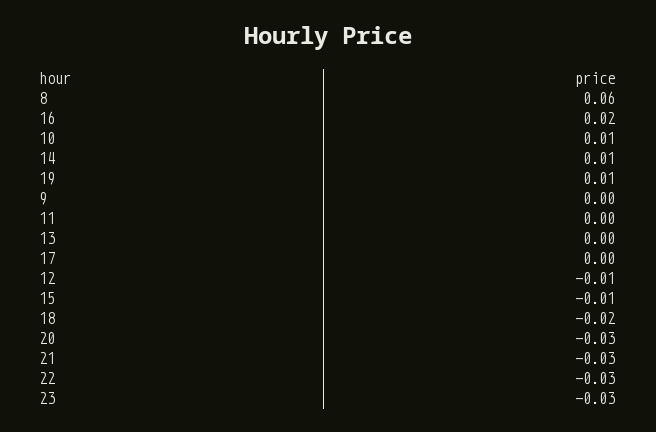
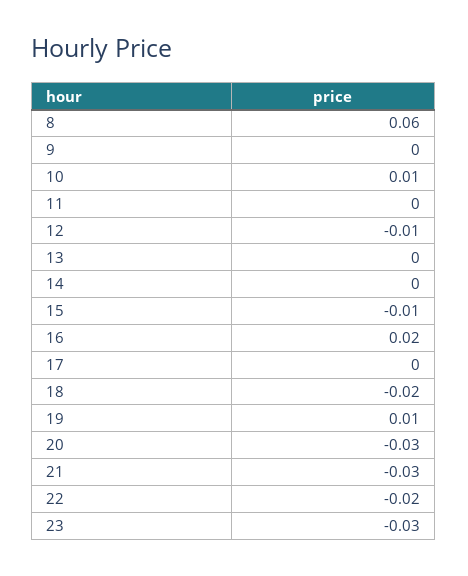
  {
    "8": 0.06,
    "16": 0.02,
    "10": 0.01,
-   "14": 0.01,
+   "14": 0,
    "19": 0.01,
    "9": 0,
    "11": 0,
    "13": 0,
    "17": 0,
    "12": -0.01,
    "15": -0.01,
    "18": -0.02,
    "20": -0.03,
    "21": -0.03,
-   "22": -0.03,
+   "22": -0.02,
    "23": -0.03
  }

